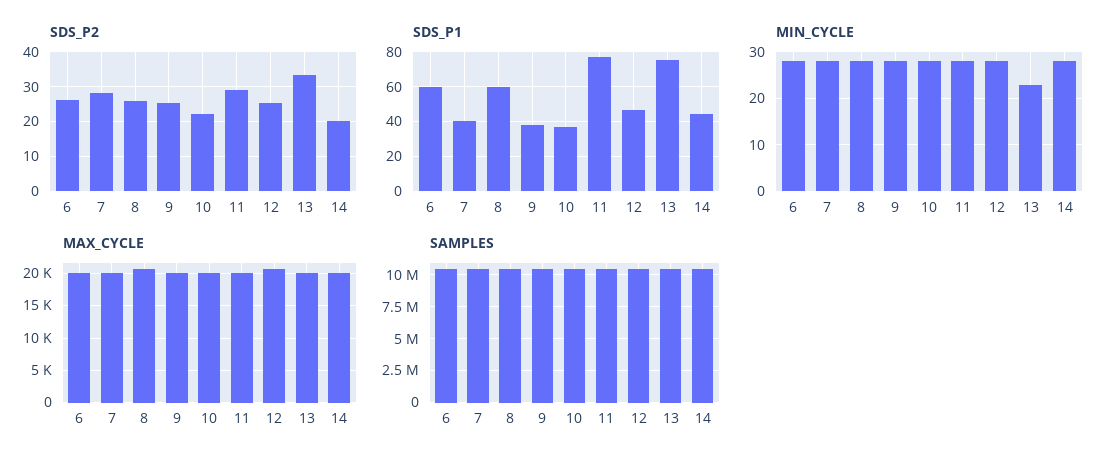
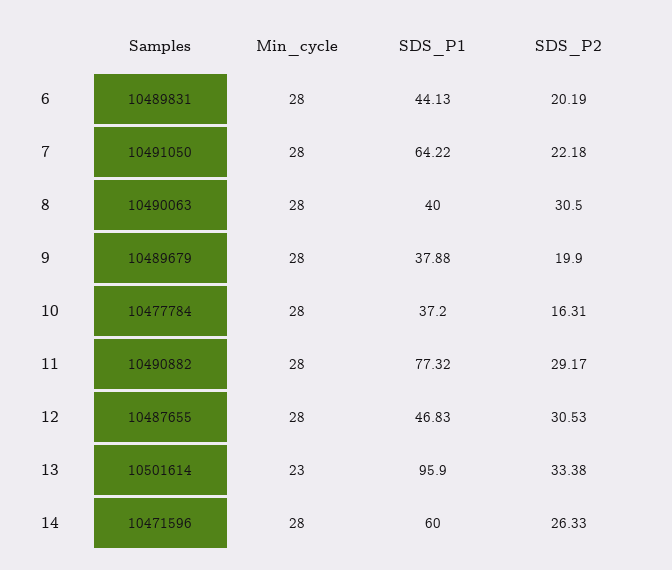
  {
    "SDS_P2": {
-     "6": 26,
+     "6": 20.19,
-     "7": 28,
+     "7": 22.18,
-     "8": 26,
+     "8": 30.5,
-     "9": 26,
+     "9": 19.9,
-     "10": 22,
+     "10": 16.31,
      "11": 29.17,
-     "12": 26,
+     "12": 30.53,
      "13": 33.38,
-     "14": 20
+     "14": 26.33
    },
    "SDS_P1": {
-     "6": 60,
+     "6": 44.13,
-     "7": 40,
+     "7": 64.22,
-     "8": 60,
+     "8": 40,
      "9": 37.88,
      "10": 37.2,
      "11": 77.32,
      "12": 46.83,
-     "13": 75,
+     "13": 95.9,
-     "14": 45
+     "14": 60
    },
    "MIN_CYCLE": {
      "6": 28,
      "7": 28,
      "8": 28,
      "9": 28,
      "10": 28,
      "11": 28,
      "12": 28,
      "13": 23,
      "14": 28
    },
-   "MAX_CYCLE": {
-     "6": 20000,
-     "7": 20000,
-     "8": 21000,
-     "9": 20000,
-     "10": 20000,
-     "11": 20000,
-     "12": 21000,
-     "13": 20000,
-     "14": 20000
-   },
    "SAMPLES": {
      "6": 10489831,
      "7": 10491050,
      "8": 10490063,
      "9": 10489679,
      "10": 10477784,
      "11": 10490882,
      "12": 10487655,
      "13": 10501614,
      "14": 10471596
    }
  }

